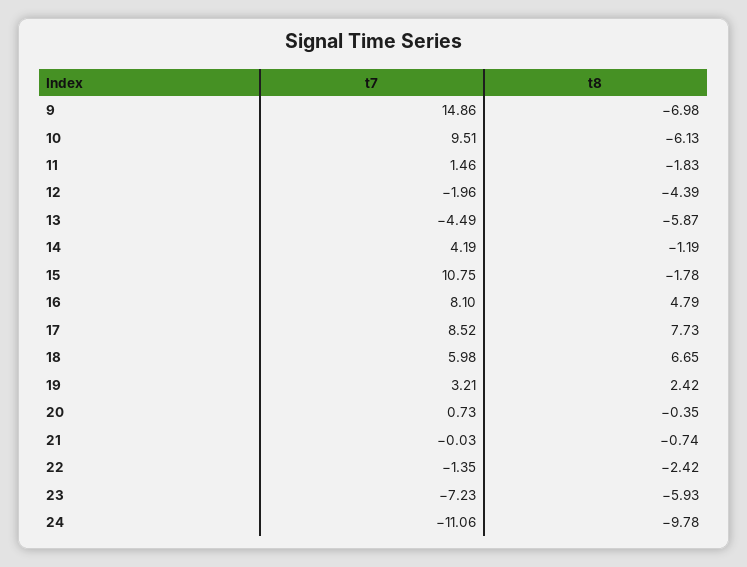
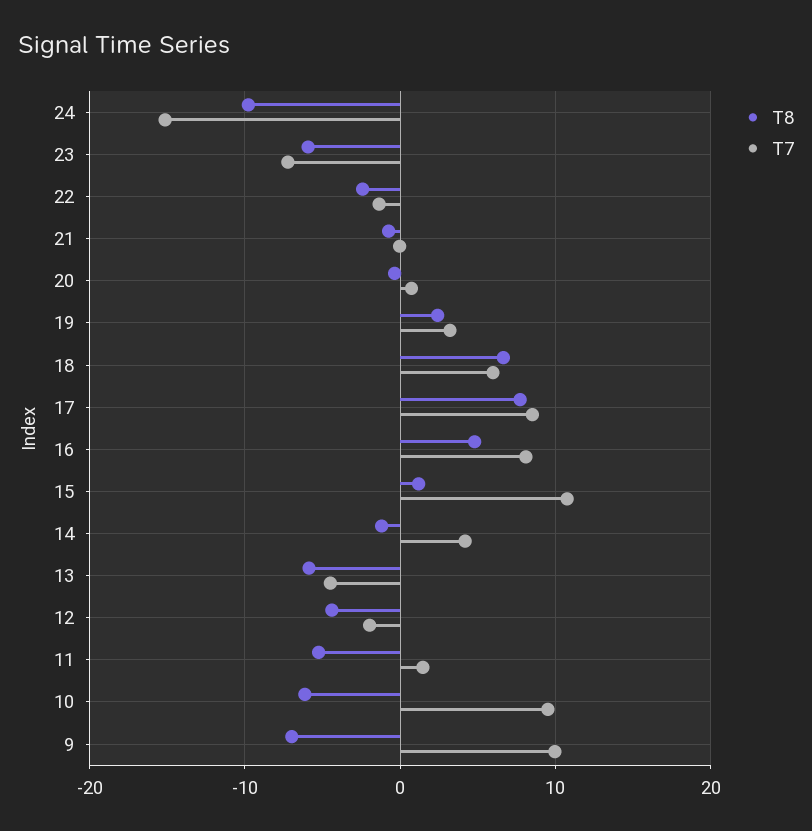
  {
    "t7": {
-     "9": 14.86,
+     "9": 10,
      "10": 9.51,
      "11": 1.46,
      "12": -1.96,
      "13": -4.49,
      "14": 4.19,
      "15": 10.75,
      "16": 8.1,
      "17": 8.52,
      "18": 5.98,
      "19": 3.21,
      "20": 0.73,
      "21": -0.03,
      "22": -1.35,
      "23": -7.23,
-     "24": -11.06
+     "24": -15
    },
    "t8": {
      "9": -6.98,
      "10": -6.13,
-     "11": -1.83,
+     "11": -5,
      "12": -4.39,
      "13": -5.87,
      "14": -1.19,
-     "15": -1.78,
+     "15": 1,
      "16": 4.79,
      "17": 7.73,
      "18": 6.65,
      "19": 2.42,
      "20": -0.35,
      "21": -0.74,
      "22": -2.42,
      "23": -5.93,
      "24": -9.78
    }
  }

